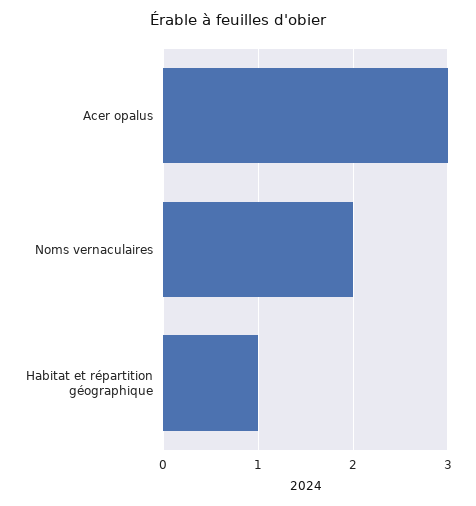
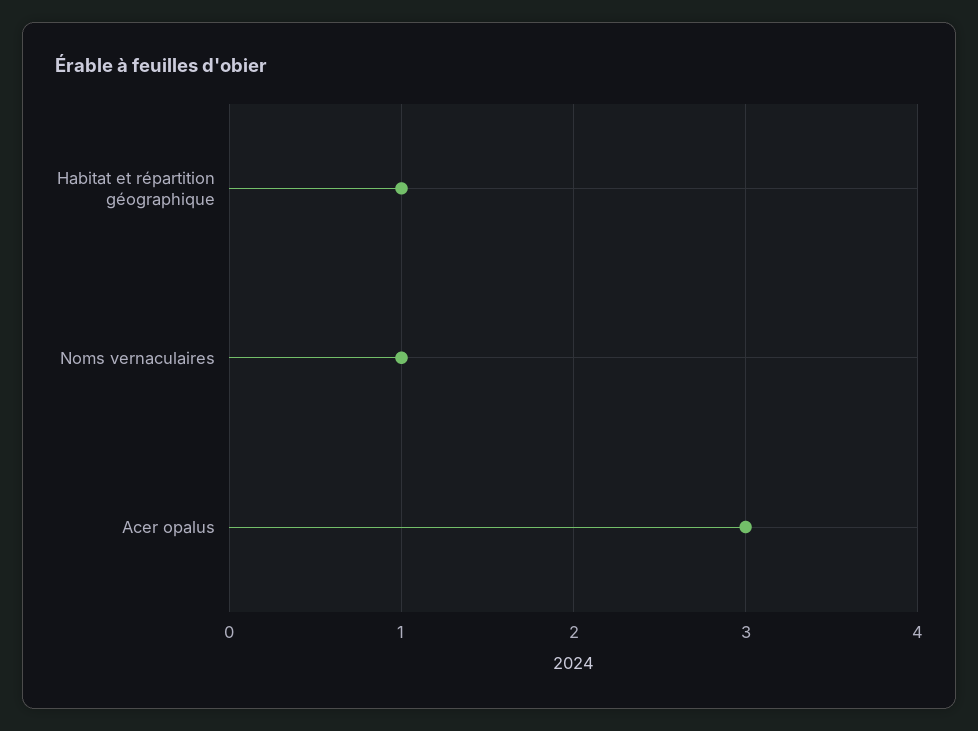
  {
    "Acer opalus": 3,
-   "Noms vernaculaires": 2,
+   "Noms vernaculaires": 1,
    "Habitat et répartition géographique": 1
  }

